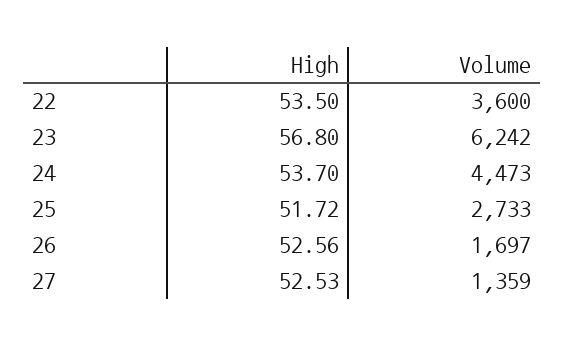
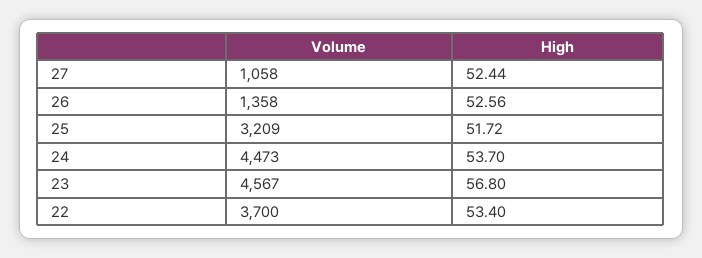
  {
    "High": {
-     "22": 53.5,
+     "22": 53.4,
      "23": 56.8,
      "24": 53.7,
      "25": 51.72,
      "26": 52.56,
-     "27": 52.53
+     "27": 52.44
    },
    "Volume": {
-     "22": 3600,
+     "22": 3700,
-     "23": 6242,
+     "23": 4567,
      "24": 4473,
-     "25": 2733,
+     "25": 3209,
-     "26": 1697,
+     "26": 1358,
-     "27": 1359
+     "27": 1058
    }
  }

